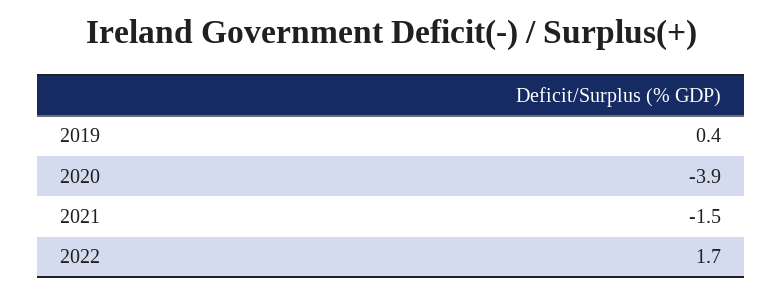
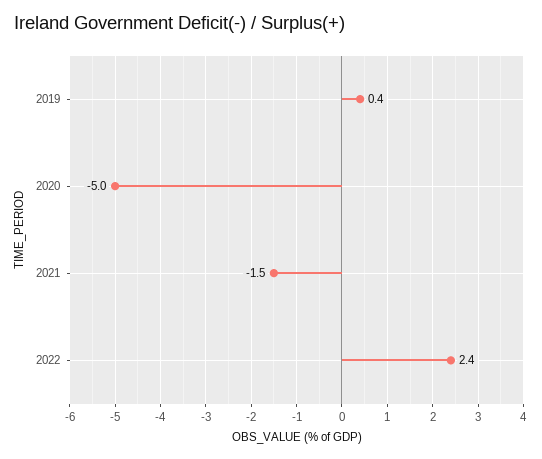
  {
    "2019": 0.4,
-   "2020": -3.9,
+   "2020": -5,
    "2021": -1.5,
-   "2022": 1.7
+   "2022": 2.4
  }

